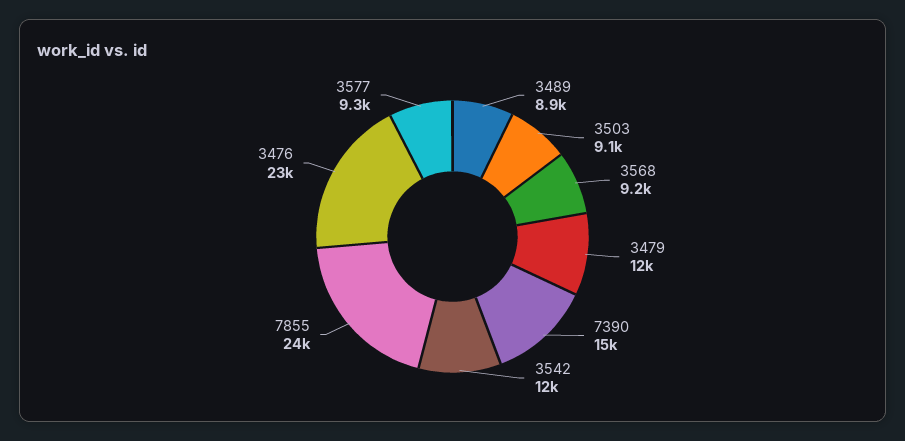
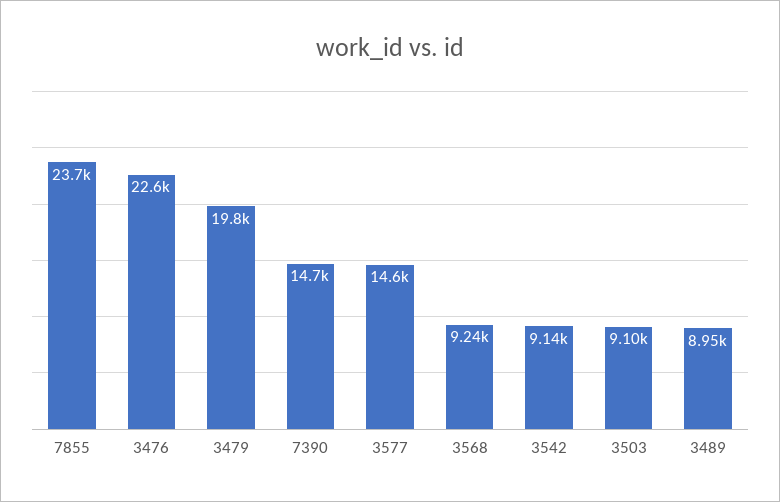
  {
    "3489": 8950,
    "3503": 9100,
    "3568": 9240,
-   "3479": 12000,
+   "3479": 19800,
    "7390": 14700,
-   "3542": 12000,
+   "3542": 9140,
    "7855": 23700,
    "3476": 22600,
-   "3577": 9300
+   "3577": 14600
  }

